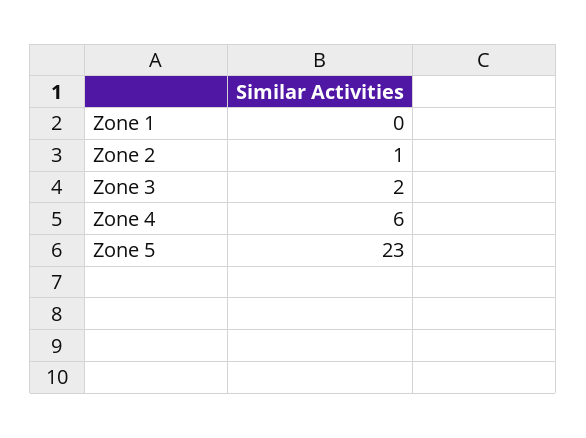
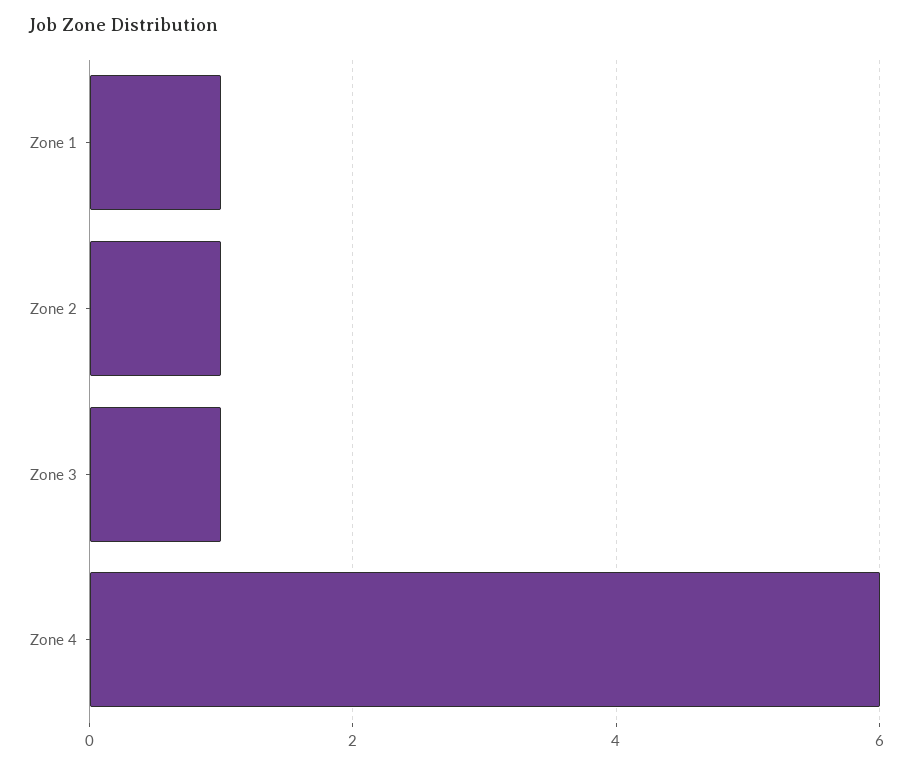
  {
-   "Zone 1": 0,
+   "Zone 1": 1,
    "Zone 2": 1,
-   "Zone 3": 2,
+   "Zone 3": 1,
-   "Zone 4": 6,
+   "Zone 4": 6
-   "Zone 5": 23
  }

